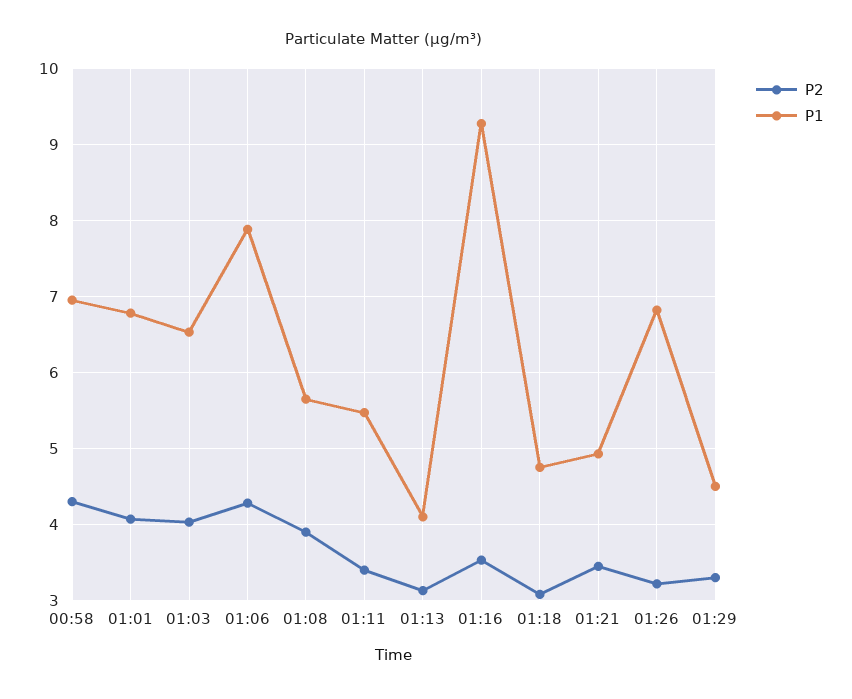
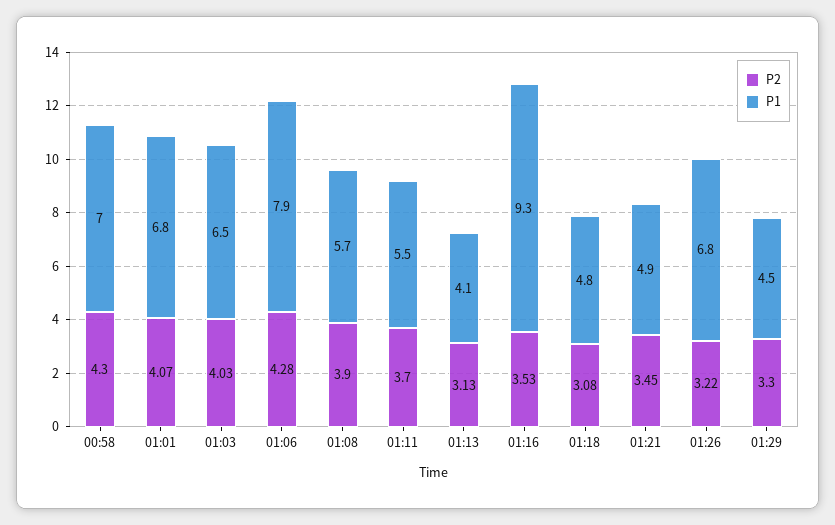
  {
    "P2": {
      "00:58": 4.3,
      "01:01": 4.07,
      "01:03": 4.03,
      "01:06": 4.28,
      "01:08": 3.9,
-     "01:11": 3.4,
+     "01:11": 3.7,
      "01:13": 3.13,
      "01:16": 3.53,
      "01:18": 3.08,
      "01:21": 3.45,
      "01:26": 3.22,
      "01:29": 3.3
    },
    "P1": {
      "00:58": 7,
      "01:01": 6.8,
      "01:03": 6.5,
      "01:06": 7.9,
      "01:08": 5.7,
      "01:11": 5.5,
      "01:13": 4.1,
      "01:16": 9.3,
      "01:18": 4.8,
      "01:21": 4.9,
      "01:26": 6.8,
      "01:29": 4.5
    }
  }

